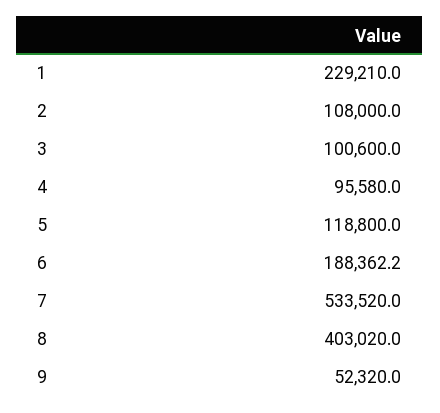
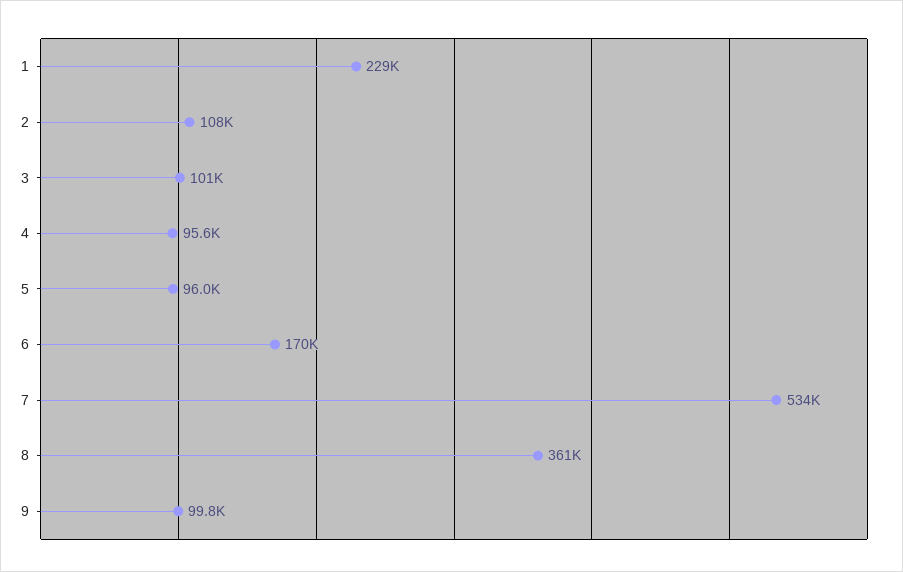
  {
    "1": 229210,
    "2": 108000,
    "3": 100600,
    "4": 95580,
-   "5": 118800,
+   "5": 96000,
-   "6": 188362.2,
+   "6": 170000,
    "7": 533520,
-   "8": 403020,
+   "8": 361000,
-   "9": 52320
+   "9": 99800
  }

